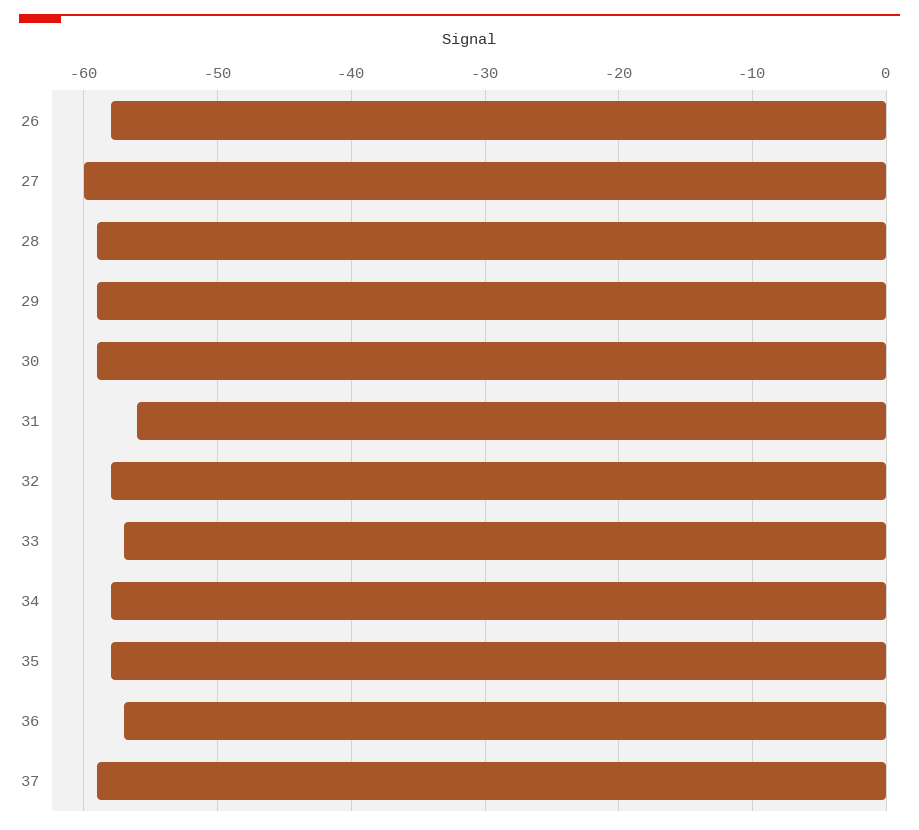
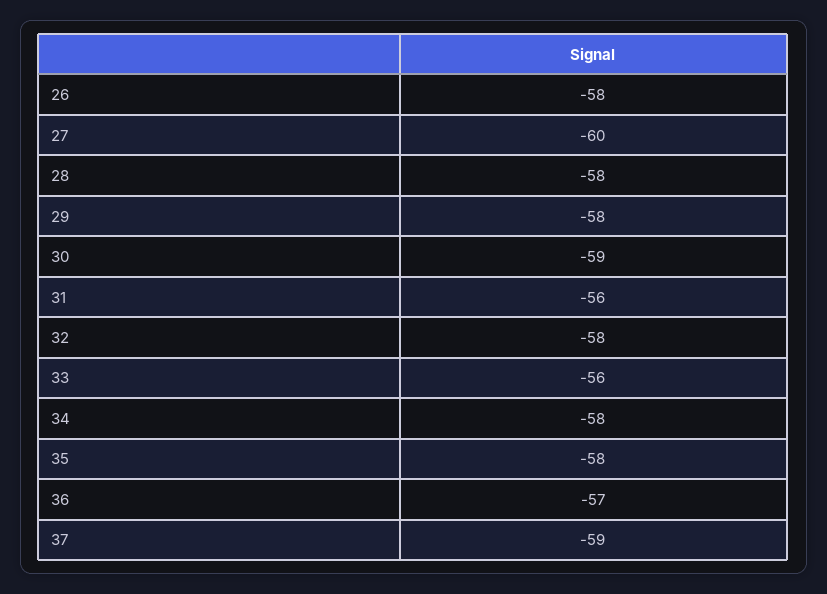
  {
    "26": -58,
    "27": -60,
-   "28": -59,
+   "28": -58,
-   "29": -59,
+   "29": -58,
    "30": -59,
    "31": -56,
    "32": -58,
-   "33": -57,
+   "33": -56,
    "34": -58,
    "35": -58,
    "36": -57,
    "37": -59
  }

